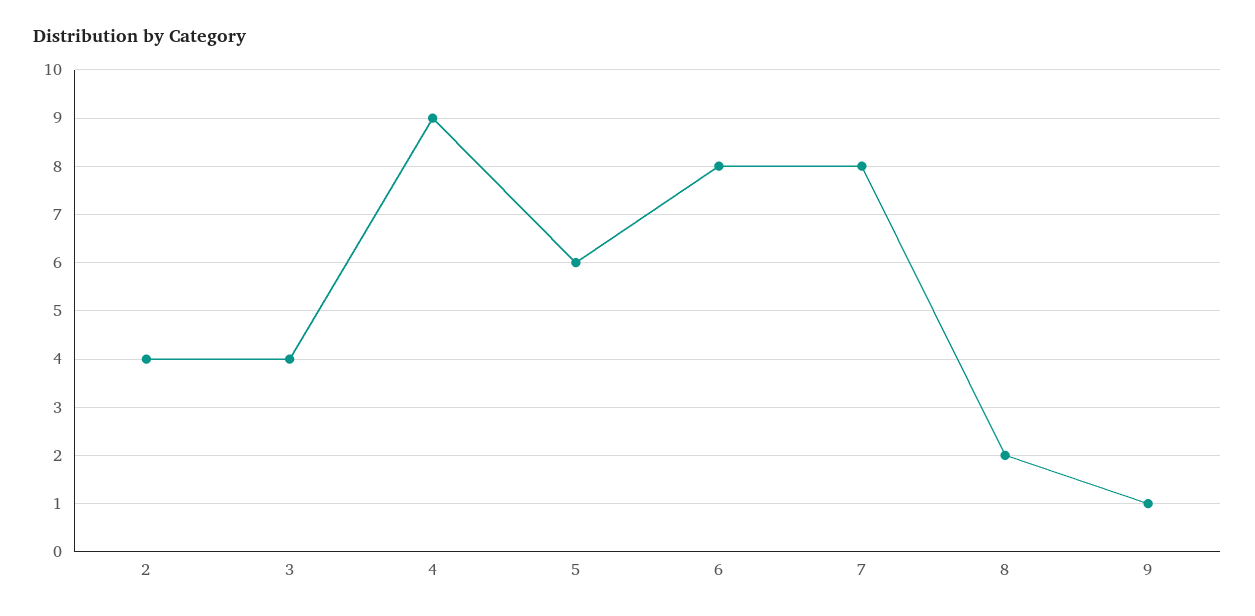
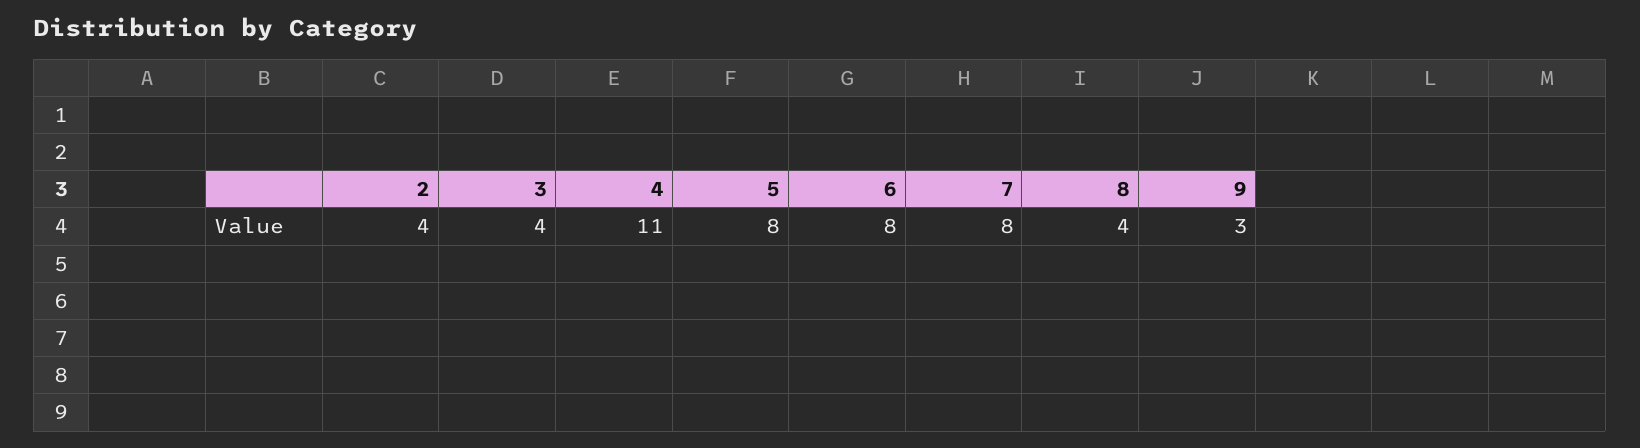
  {
    "2": 4,
    "3": 4,
-   "4": 9,
+   "4": 11,
-   "5": 6,
+   "5": 8,
    "6": 8,
    "7": 8,
-   "8": 2,
+   "8": 4,
-   "9": 1
+   "9": 3
  }

